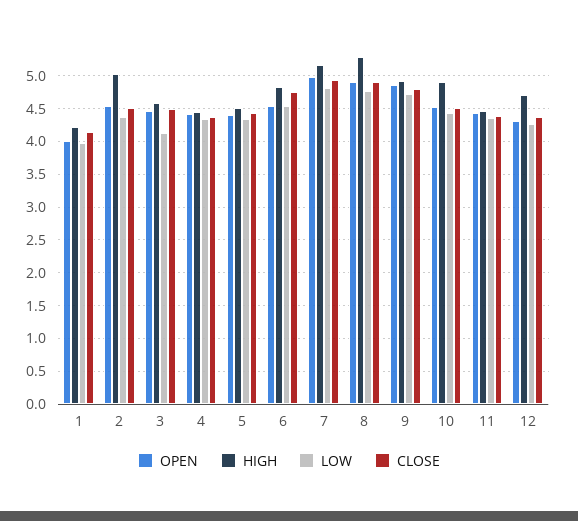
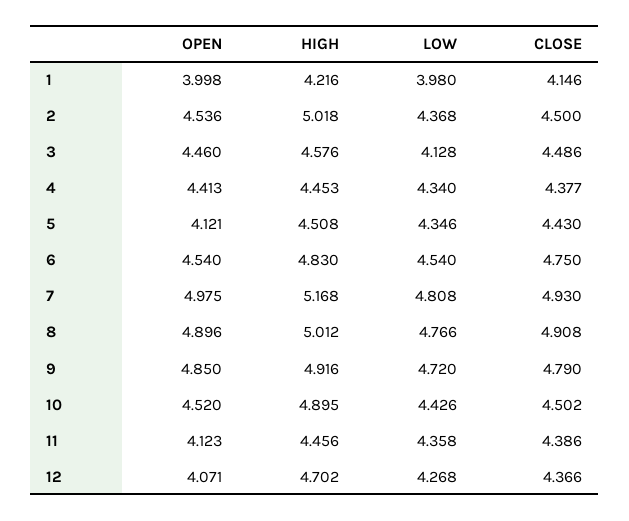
  {
    "OPEN": {
      "1": 3.998,
      "2": 4.536,
      "3": 4.46,
      "4": 4.413,
-     "5": 4.4,
+     "5": 4.121,
      "6": 4.54,
      "7": 4.975,
      "8": 4.896,
      "9": 4.85,
      "10": 4.52,
-     "11": 4.4,
+     "11": 4.123,
-     "12": 4.3
+     "12": 4.071
    },
    "HIGH": {
      "1": 4.216,
      "2": 5.018,
      "3": 4.576,
      "4": 4.453,
      "5": 4.508,
      "6": 4.83,
      "7": 5.168,
-     "8": 5.3,
+     "8": 5.012,
      "9": 4.916,
      "10": 4.895,
      "11": 4.456,
      "12": 4.702
    },
    "LOW": {
      "1": 3.98,
      "2": 4.368,
      "3": 4.128,
      "4": 4.34,
      "5": 4.346,
      "6": 4.54,
      "7": 4.808,
      "8": 4.766,
      "9": 4.72,
      "10": 4.426,
      "11": 4.358,
      "12": 4.268
    },
    "CLOSE": {
      "1": 4.146,
      "2": 4.5,
      "3": 4.486,
      "4": 4.377,
      "5": 4.43,
      "6": 4.75,
      "7": 4.93,
      "8": 4.908,
      "9": 4.79,
      "10": 4.502,
      "11": 4.386,
      "12": 4.366
    }
  }

